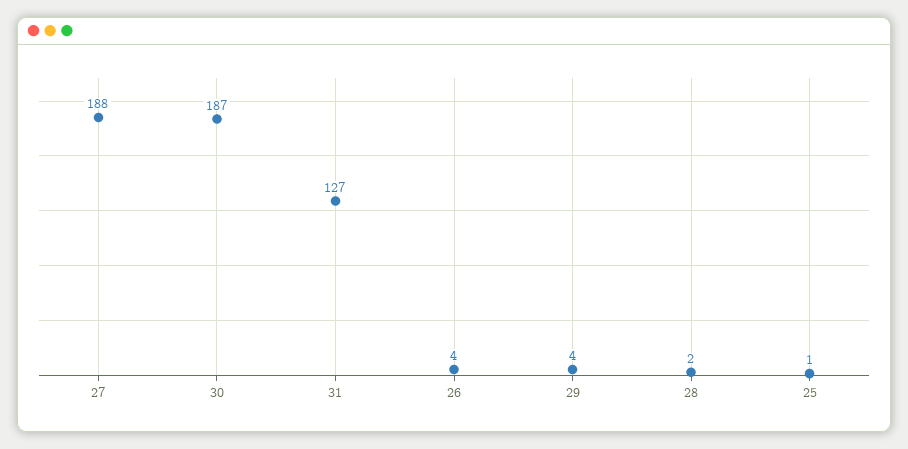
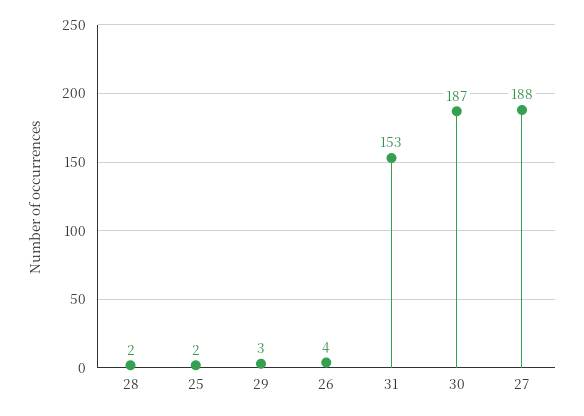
  {
    "27": 188,
    "30": 187,
-   "31": 127,
+   "31": 153,
    "26": 4,
-   "29": 4,
+   "29": 3,
    "28": 2,
-   "25": 1
+   "25": 2
  }

